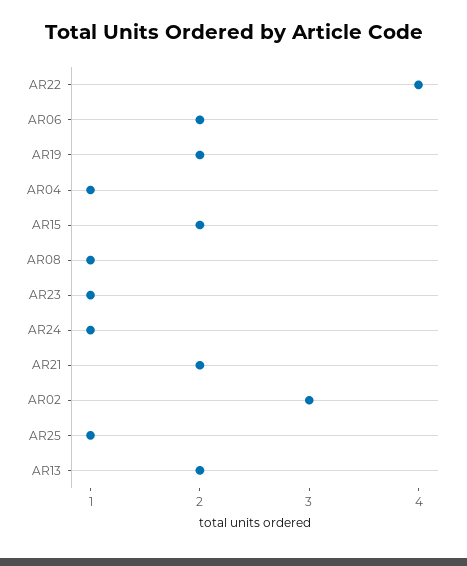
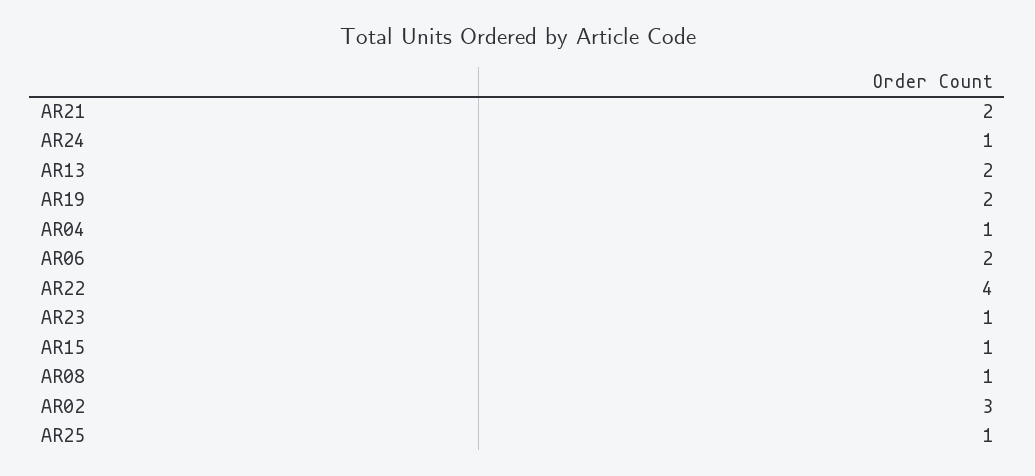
  {
    "AR22": 4,
    "AR06": 2,
    "AR19": 2,
    "AR04": 1,
-   "AR15": 2,
+   "AR15": 1,
    "AR08": 1,
    "AR23": 1,
    "AR24": 1,
    "AR21": 2,
    "AR02": 3,
    "AR25": 1,
    "AR13": 2
  }

